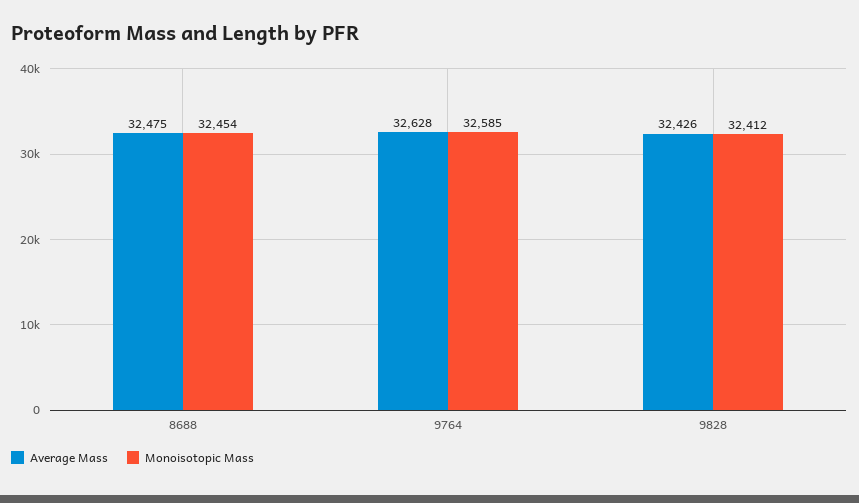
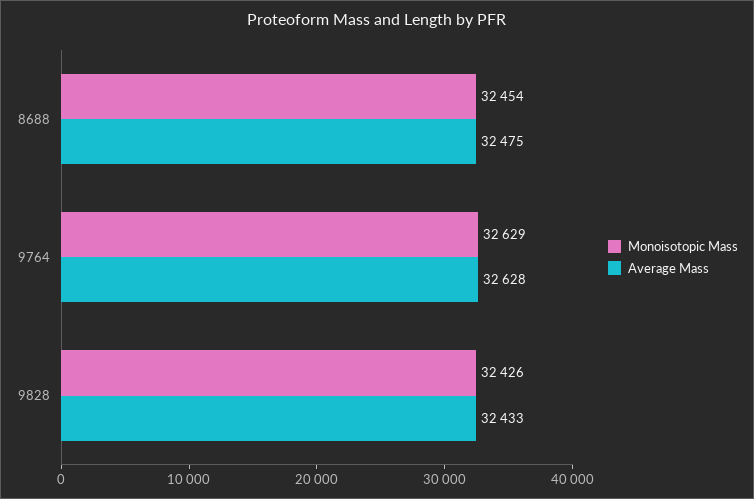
  {
    "Average Mass": {
      "8688": 32475,
      "9764": 32628,
-     "9828": 32426
+     "9828": 32433
    },
    "Monoisotopic Mass": {
      "8688": 32454,
-     "9764": 32585,
+     "9764": 32629,
-     "9828": 32412
+     "9828": 32426
    }
  }

